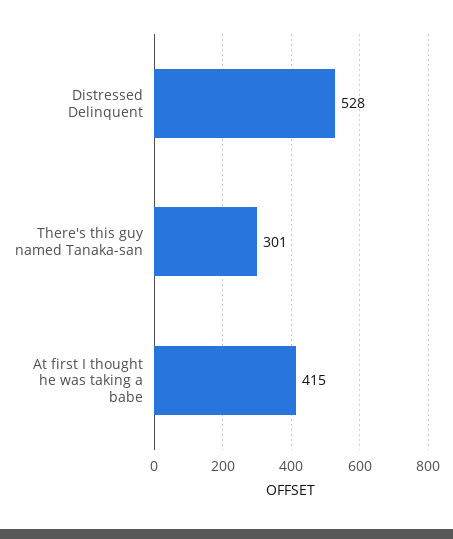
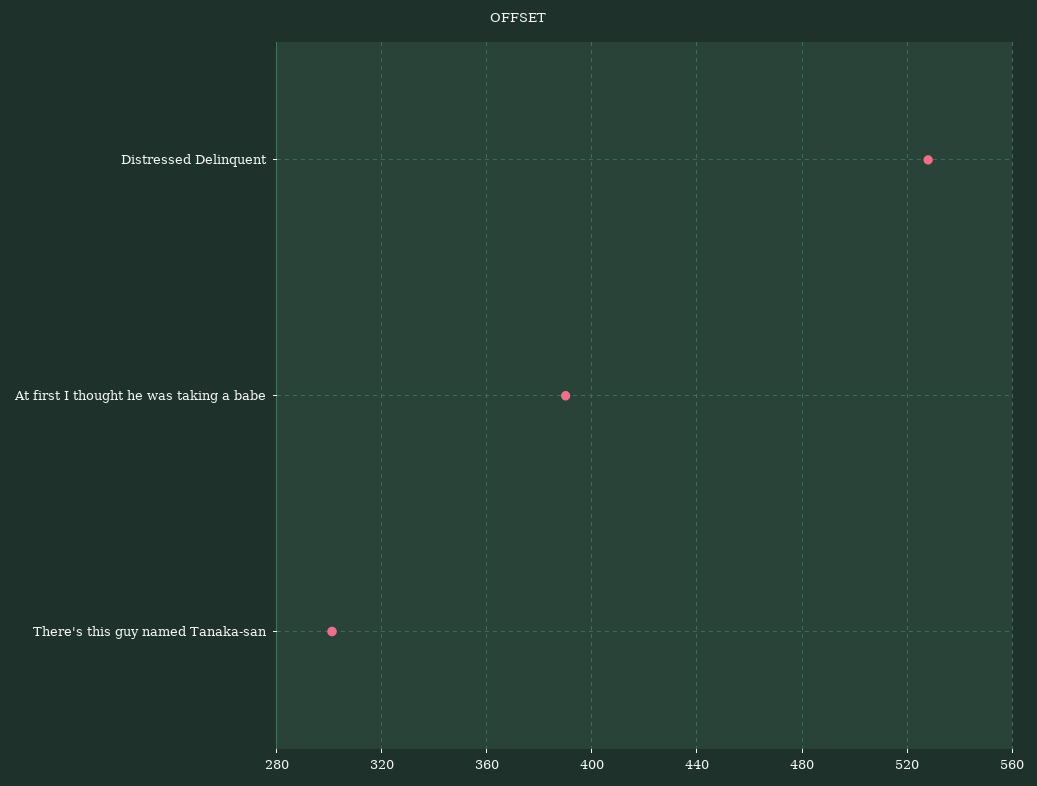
  {
    "Distressed Delinquent": 528,
    "There's this guy named Tanaka-san": 301,
-   "At first I thought he was taking a babe": 415
+   "At first I thought he was taking a babe": 390
  }

